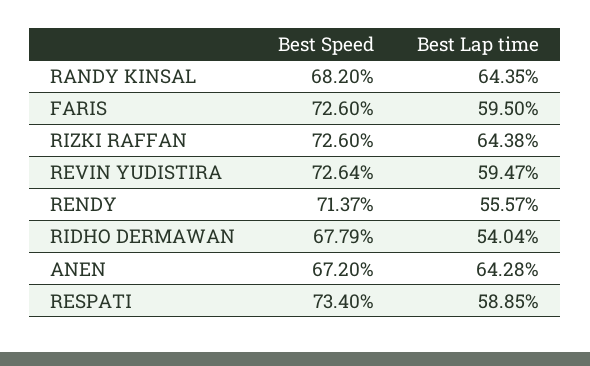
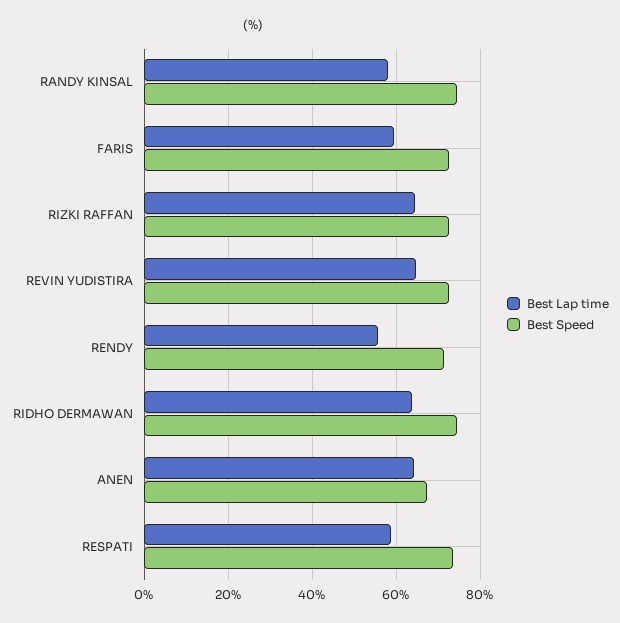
  {
    "Best Speed": {
-     "RANDY KINSAL": 68.2,
+     "RANDY KINSAL": 74,
      "FARIS": 72.6,
      "RIZKI RAFFAN": 72.6,
      "REVIN YUDISTIRA": 72.64,
      "RENDY": 71.37,
-     "RIDHO DERMAWAN": 67.79,
+     "RIDHO DERMAWAN": 74,
      "ANEN": 67.2,
      "RESPATI": 73.4
    },
    "Best Lap time": {
-     "RANDY KINSAL": 64.35,
+     "RANDY KINSAL": 58,
      "FARIS": 59.5,
      "RIZKI RAFFAN": 64.38,
-     "REVIN YUDISTIRA": 59.47,
+     "REVIN YUDISTIRA": 64,
      "RENDY": 55.57,
-     "RIDHO DERMAWAN": 54.04,
+     "RIDHO DERMAWAN": 64,
      "ANEN": 64.28,
      "RESPATI": 58.85
    }
  }

